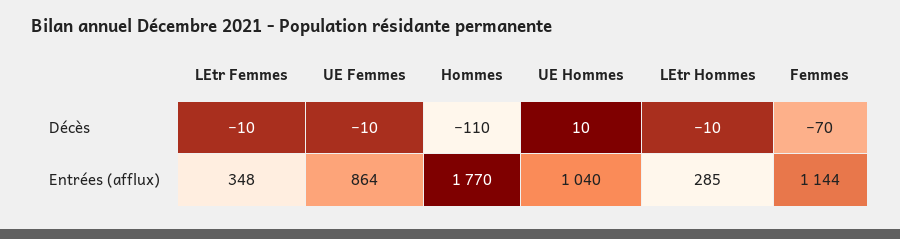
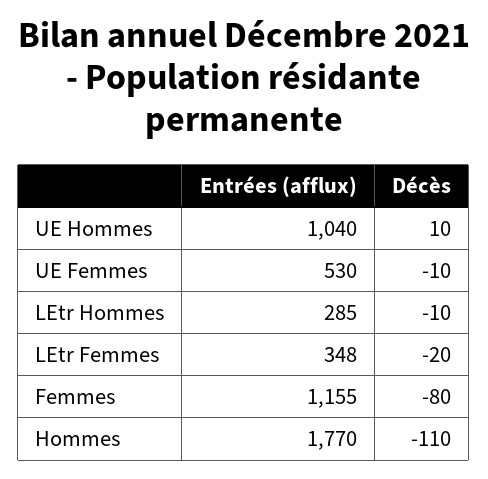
  {
    "LEtr Femmes": {
-     "Décès": -10,
+     "Décès": -20,
      "Entrées (afflux)": 348
    },
    "UE Femmes": {
      "Décès": -10,
-     "Entrées (afflux)": 864
+     "Entrées (afflux)": 530
    },
    "Hommes": {
      "Décès": -110,
      "Entrées (afflux)": 1770
    },
    "UE Hommes": {
      "Décès": 10,
      "Entrées (afflux)": 1040
    },
    "LEtr Hommes": {
      "Décès": -10,
      "Entrées (afflux)": 285
    },
    "Femmes": {
-     "Décès": -70,
+     "Décès": -80,
-     "Entrées (afflux)": 1144
+     "Entrées (afflux)": 1155
    }
  }

